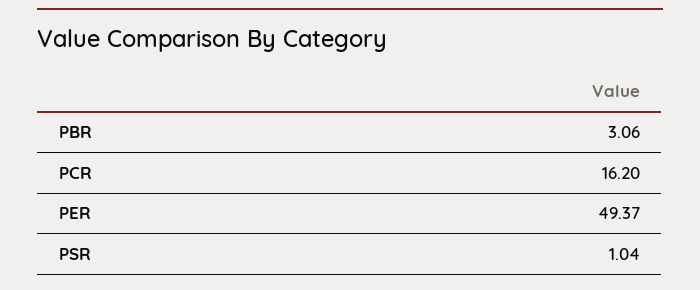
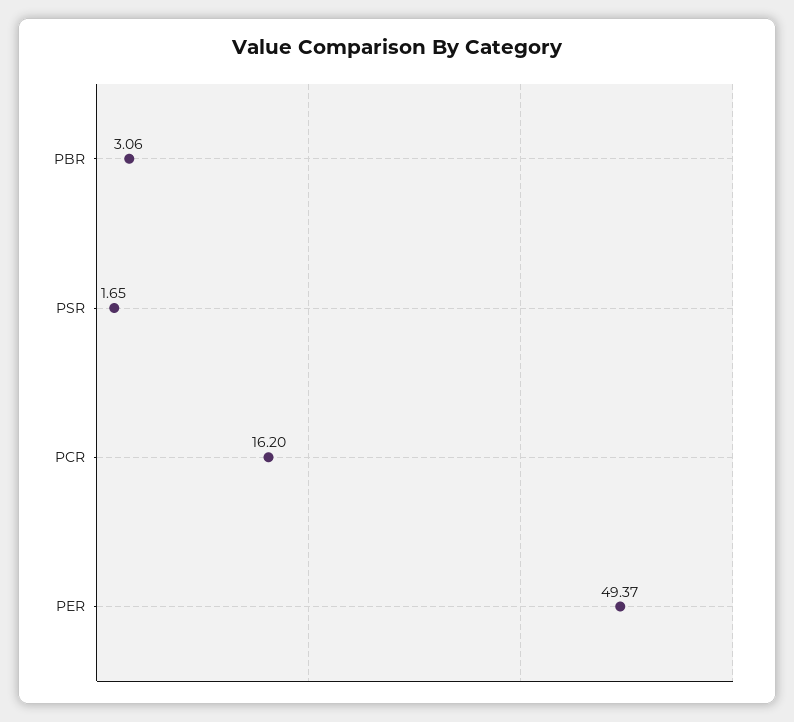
  {
    "PBR": 3.06,
    "PCR": 16.2,
    "PER": 49.37,
-   "PSR": 1.04
+   "PSR": 1.65
  }

